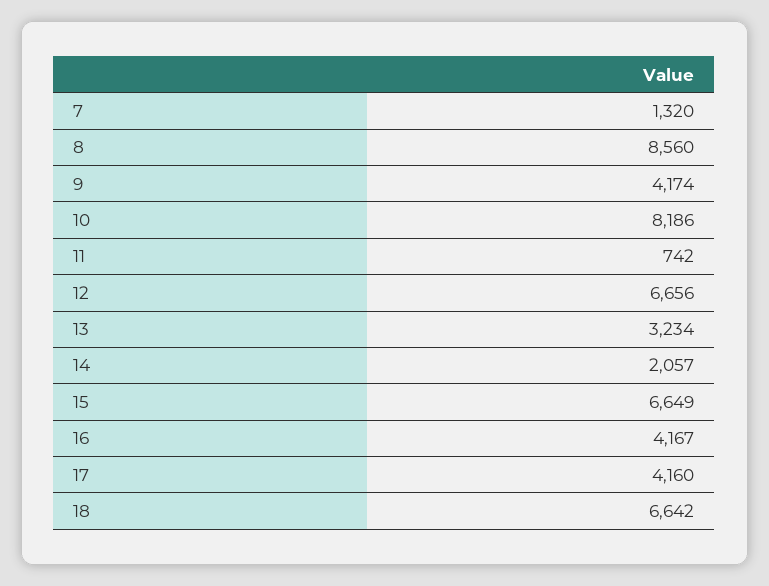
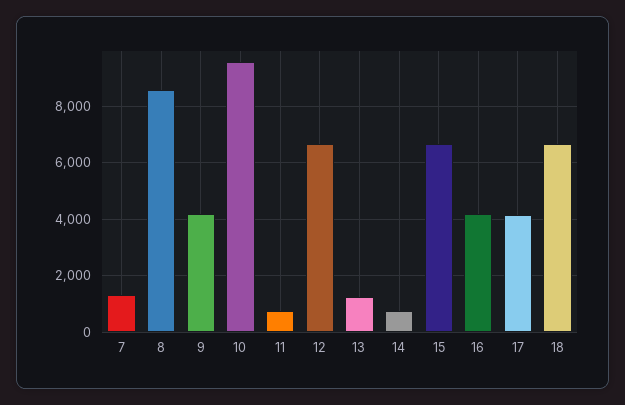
  {
    "7": 1320,
    "8": 8560,
    "9": 4174,
-   "10": 8186,
+   "10": 9500,
    "11": 742,
    "12": 6656,
-   "13": 3234,
+   "13": 1250,
-   "14": 2057,
+   "14": 750,
    "15": 6649,
    "16": 4167,
    "17": 4160,
    "18": 6642
  }

